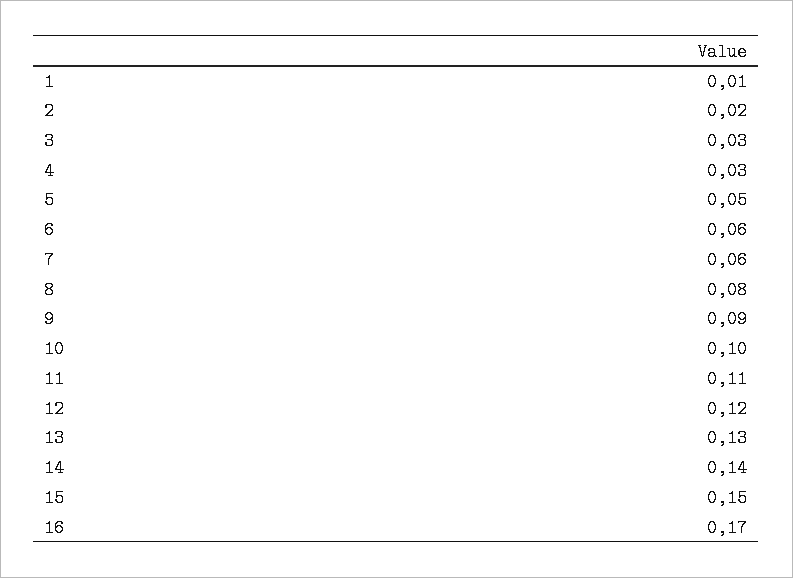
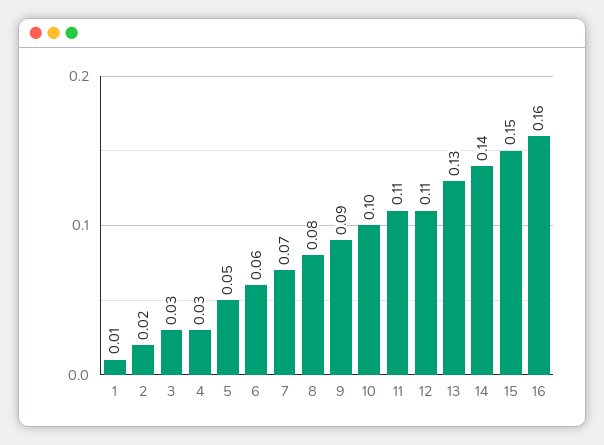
  {
    "1": 0.01,
    "2": 0.02,
    "3": 0.03,
    "4": 0.03,
    "5": 0.05,
    "6": 0.06,
-   "7": 0.06,
+   "7": 0.07,
    "8": 0.08,
    "9": 0.09,
    "10": 0.1,
    "11": 0.11,
-   "12": 0.12,
+   "12": 0.11,
    "13": 0.13,
    "14": 0.14,
    "15": 0.15,
-   "16": 0.17
+   "16": 0.16
  }

